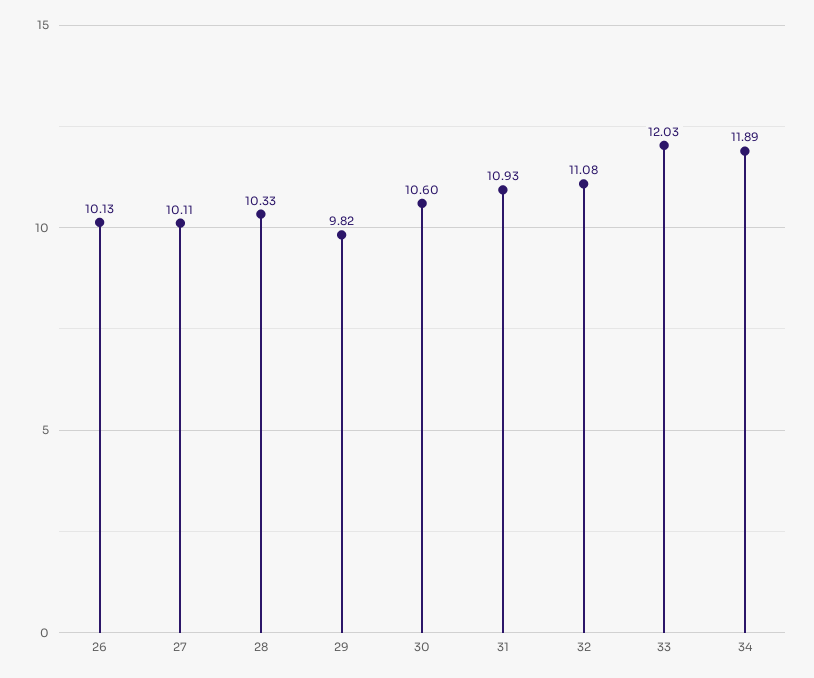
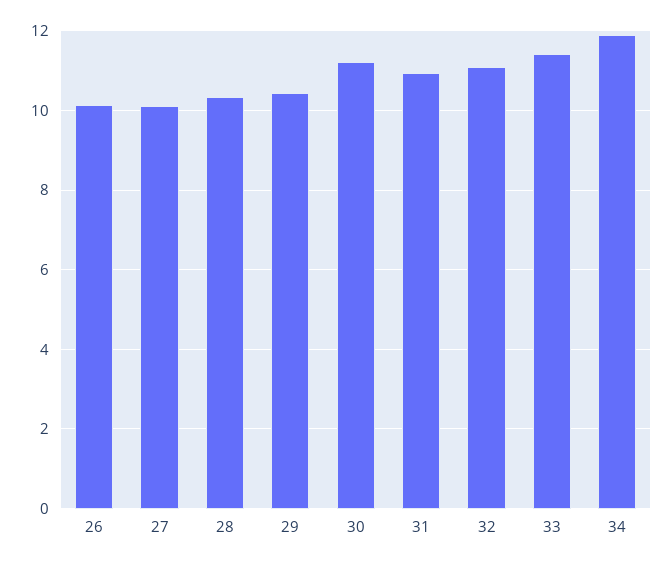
  {
    "26": 10.13,
    "27": 10.11,
    "28": 10.33,
-   "29": 9.82,
+   "29": 10.4,
-   "30": 10.6,
+   "30": 11.2,
    "31": 10.93,
    "32": 11.08,
-   "33": 12.03,
+   "33": 11.4,
    "34": 11.89
  }

